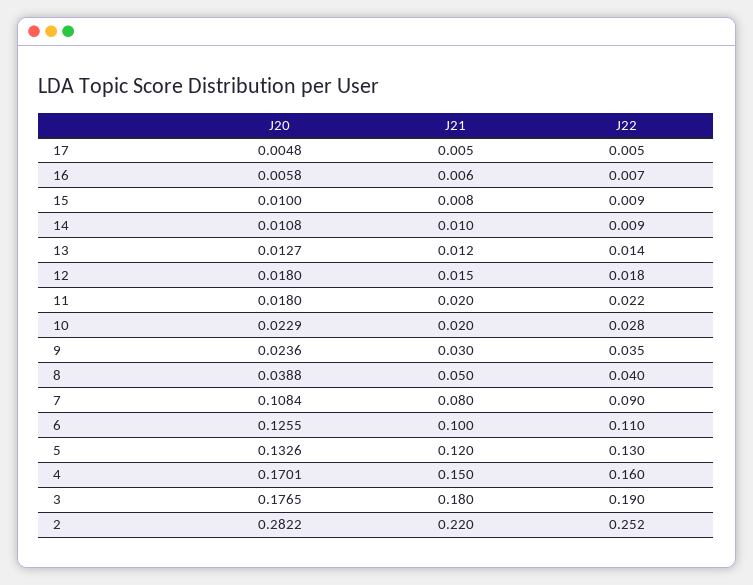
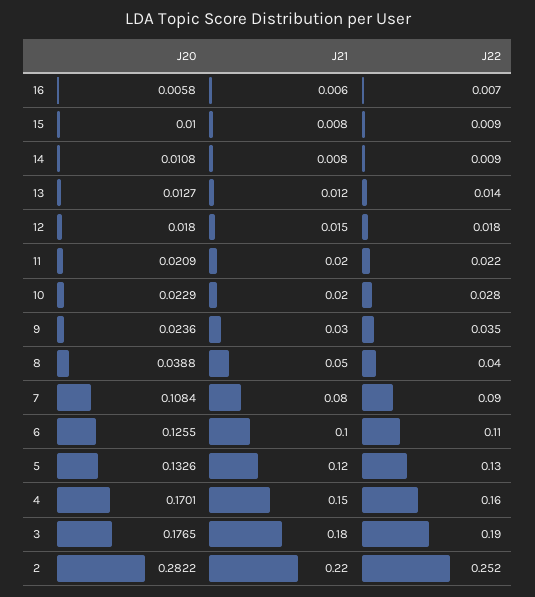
  {
    "J20": {
-     "17": 0.0048,
      "16": 0.0058,
      "15": 0.01,
      "14": 0.0108,
      "13": 0.0127,
      "12": 0.018,
-     "11": 0.018,
+     "11": 0.0209,
      "10": 0.0229,
      "9": 0.0236,
      "8": 0.0388,
      "7": 0.1084,
      "6": 0.1255,
      "5": 0.1326,
      "4": 0.1701,
      "3": 0.1765,
      "2": 0.2822
    },
    "J21": {
-     "17": 0.005,
      "16": 0.006,
      "15": 0.008,
-     "14": 0.01,
+     "14": 0.008,
      "13": 0.012,
      "12": 0.015,
      "11": 0.02,
      "10": 0.02,
      "9": 0.03,
      "8": 0.05,
      "7": 0.08,
      "6": 0.1,
      "5": 0.12,
      "4": 0.15,
      "3": 0.18,
      "2": 0.22
    },
    "J22": {
-     "17": 0.005,
      "16": 0.007,
      "15": 0.009,
      "14": 0.009,
      "13": 0.014,
      "12": 0.018,
      "11": 0.022,
      "10": 0.028,
      "9": 0.035,
      "8": 0.04,
      "7": 0.09,
      "6": 0.11,
      "5": 0.13,
      "4": 0.16,
      "3": 0.19,
      "2": 0.252
    }
  }

